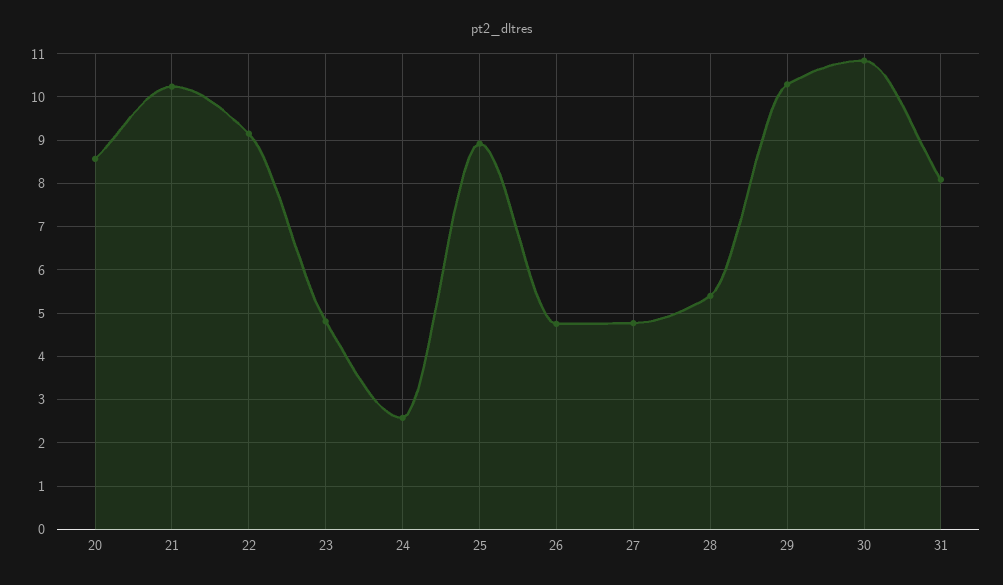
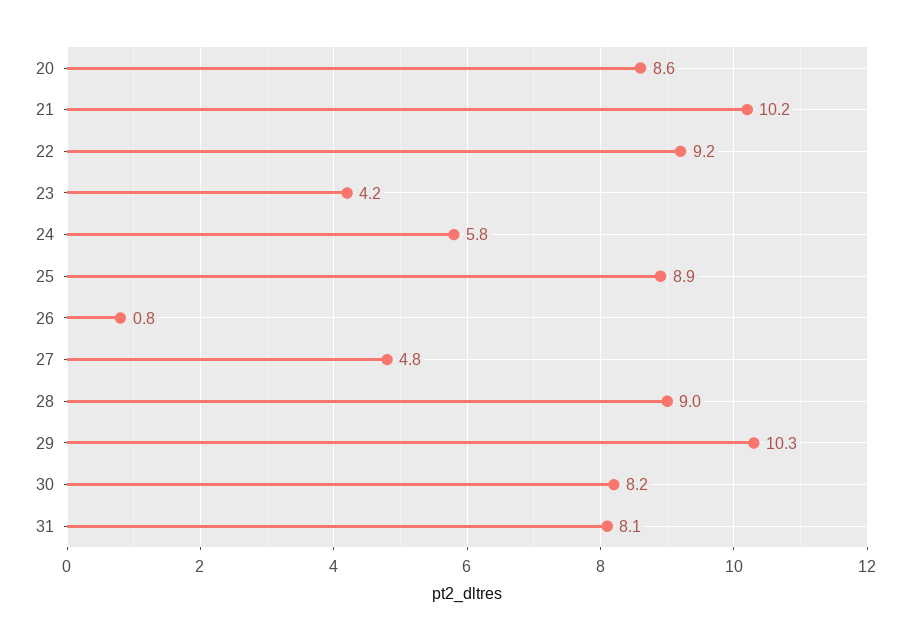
  {
    "20": 8.6,
    "21": 10.2,
    "22": 9.2,
-   "23": 4.8,
+   "23": 4.2,
-   "24": 2.6,
+   "24": 5.8,
    "25": 8.9,
-   "26": 4.8,
+   "26": 0.8,
    "27": 4.8,
-   "28": 5.4,
+   "28": 9,
    "29": 10.3,
-   "30": 10.8,
+   "30": 8.2,
    "31": 8.1
  }

